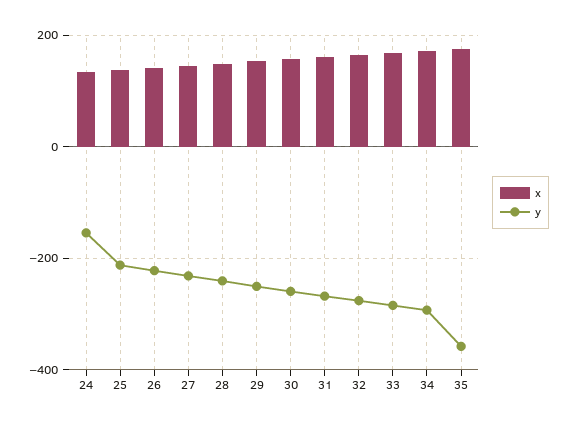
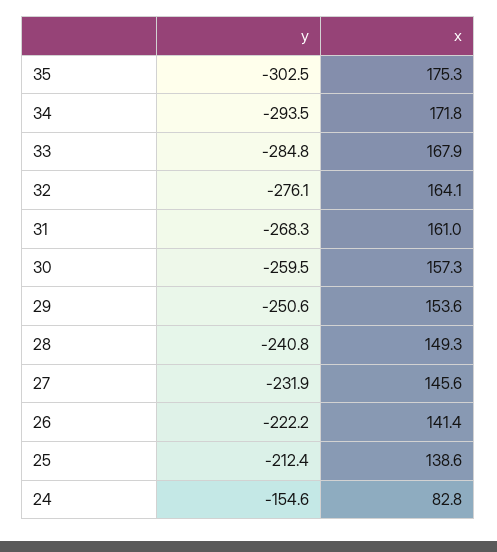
  {
    "x": {
-     "24": 140,
+     "24": 82.8,
      "25": 138.6,
      "26": 141.4,
      "27": 145.6,
      "28": 149.3,
      "29": 153.6,
      "30": 157.3,
      "31": 161,
      "32": 164.1,
      "33": 167.9,
      "34": 171.8,
      "35": 175.3
    },
    "y": {
      "24": -154.6,
      "25": -212.4,
      "26": -222.2,
      "27": -231.9,
      "28": -240.8,
      "29": -250.6,
      "30": -259.5,
      "31": -268.3,
      "32": -276.1,
      "33": -284.8,
      "34": -293.5,
-     "35": -360
+     "35": -302.5
    }
  }

